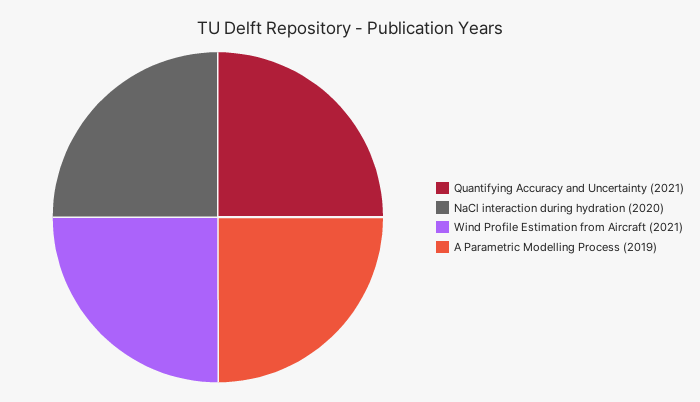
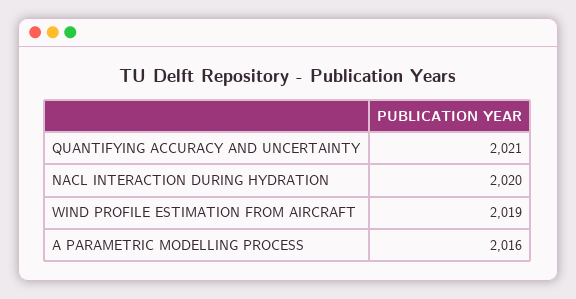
  {
    "Quantifying Accuracy and Uncertainty": 2021,
    "NaCl interaction during hydration": 2020,
-   "Wind Profile Estimation from Aircraft": 2021,
+   "Wind Profile Estimation from Aircraft": 2019,
-   "A Parametric Modelling Process": 2019
+   "A Parametric Modelling Process": 2016
  }

